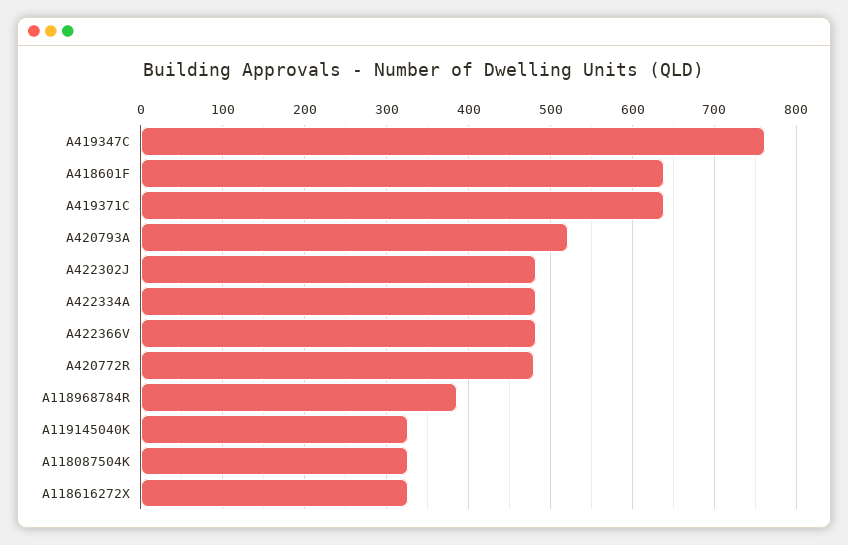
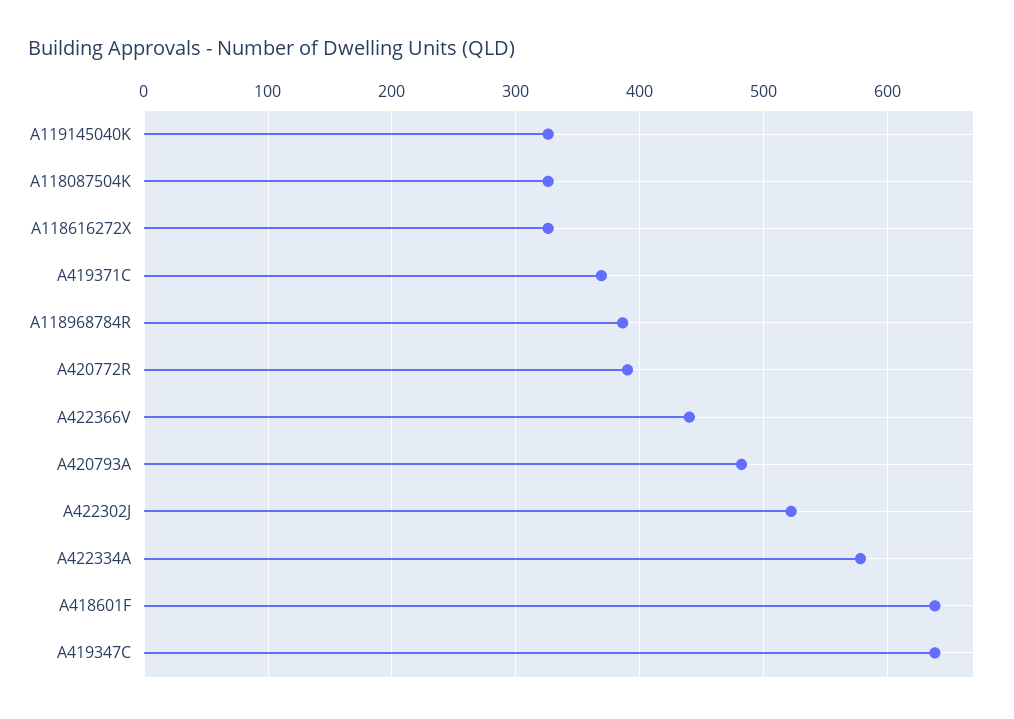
  {
-   "A419347C": 760,
+   "A419347C": 640,
    "A418601F": 640,
-   "A419371C": 640,
+   "A419371C": 370,
-   "A420793A": 520,
+   "A420793A": 480,
-   "A422302J": 480,
+   "A422302J": 520,
-   "A422334A": 480,
+   "A422334A": 580,
-   "A422366V": 480,
+   "A422366V": 440,
-   "A420772R": 480,
+   "A420772R": 390,
    "A118968784R": 390,
    "A119145040K": 330,
    "A118087504K": 330,
    "A118616272X": 330
  }

